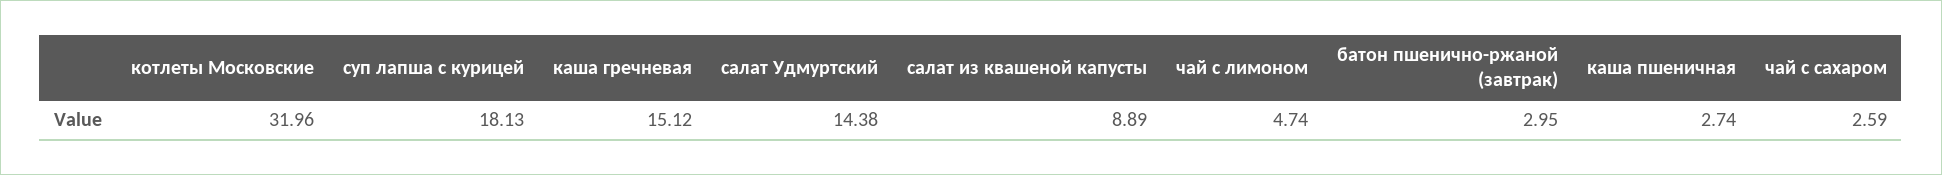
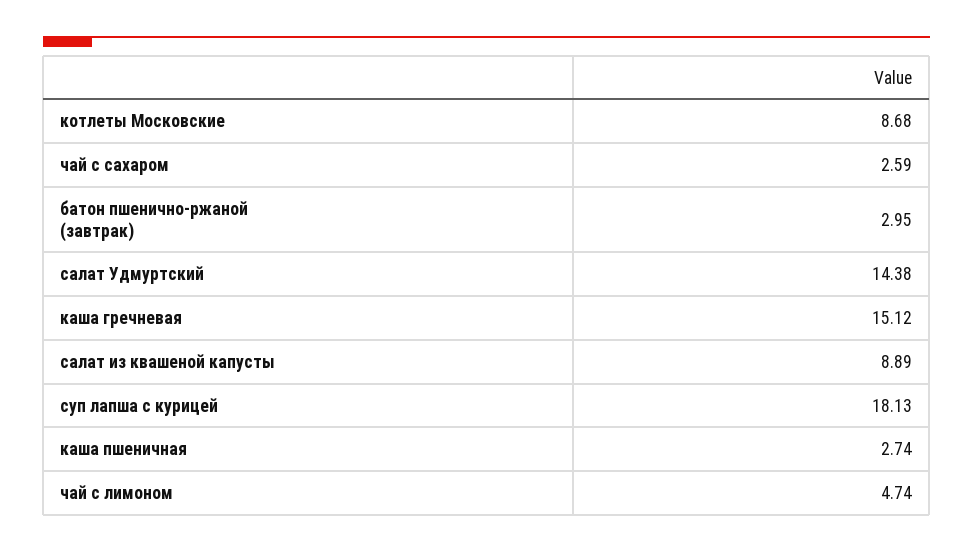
  {
-   "котлеты Московские": 31.96,
+   "котлеты Московские": 8.68,
    "суп лапша с курицей": 18.13,
    "каша гречневая": 15.12,
    "салат Удмуртский": 14.38,
    "салат из квашеной капусты": 8.89,
    "чай с лимоном": 4.74,
    "батон пшенично-ржаной (завтрак)": 2.95,
    "каша пшеничная": 2.74,
    "чай с сахаром": 2.59
  }

